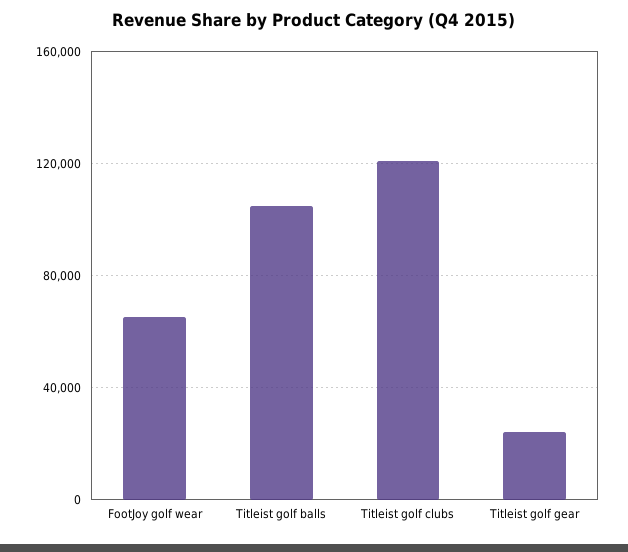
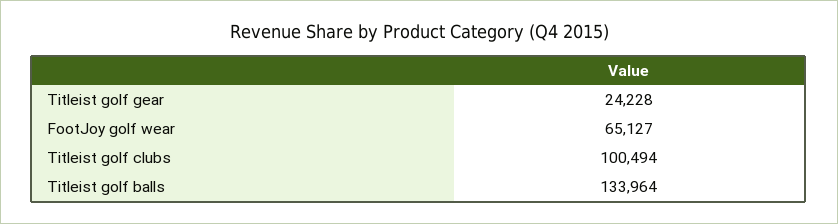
  {
    "FootJoy golf wear": 65127,
-   "Titleist golf balls": 105000,
+   "Titleist golf balls": 133964,
-   "Titleist golf clubs": 120000,
+   "Titleist golf clubs": 100494,
    "Titleist golf gear": 24228
  }

